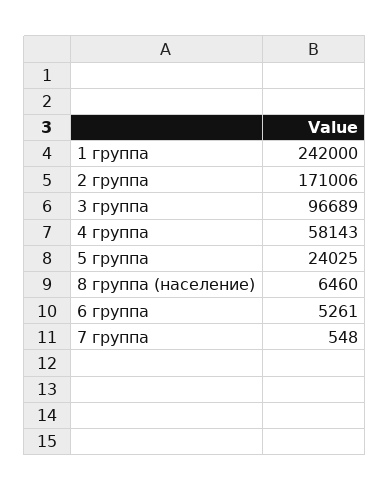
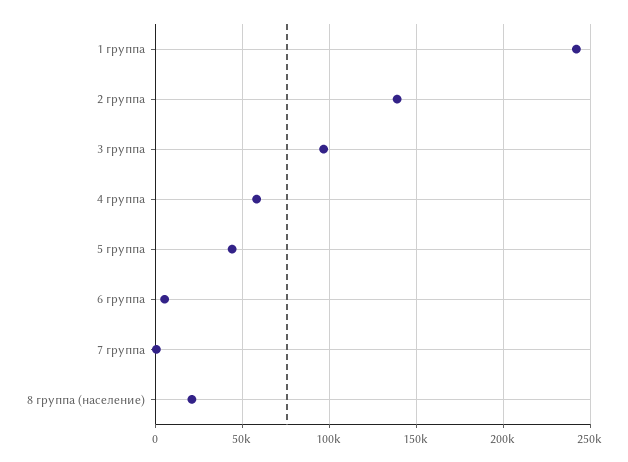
  {
    "1 группа": 242000,
-   "2 группа": 171006,
+   "2 группа": 140000,
    "3 группа": 96689,
    "4 группа": 58143,
-   "5 группа": 24025,
+   "5 группа": 45000,
-   "8 группа (население)": 6460,
+   "8 группа (население)": 20000,
    "6 группа": 5261,
    "7 группа": 548
  }

